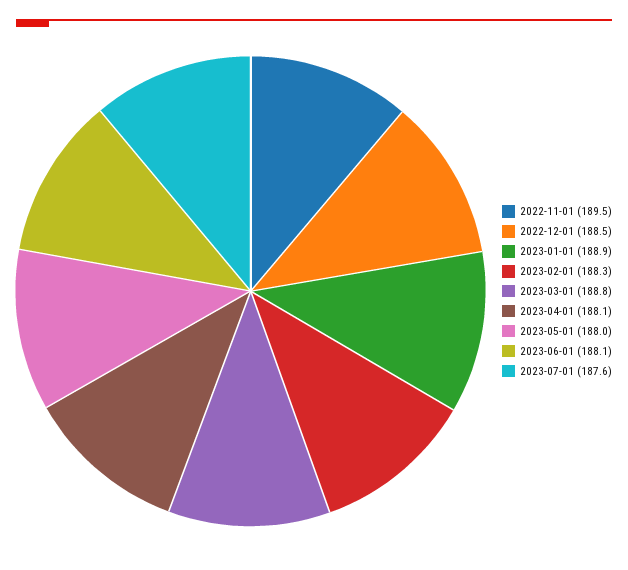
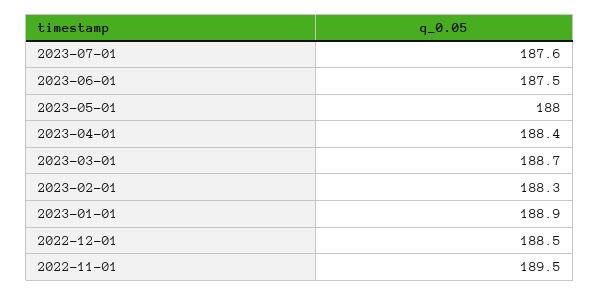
  {
    "2022-11-01": 189.5,
    "2022-12-01": 188.5,
    "2023-01-01": 188.9,
    "2023-02-01": 188.3,
-   "2023-03-01": 188.8,
+   "2023-03-01": 188.7,
-   "2023-04-01": 188.1,
+   "2023-04-01": 188.4,
    "2023-05-01": 188,
-   "2023-06-01": 188.1,
+   "2023-06-01": 187.5,
    "2023-07-01": 187.6
  }

